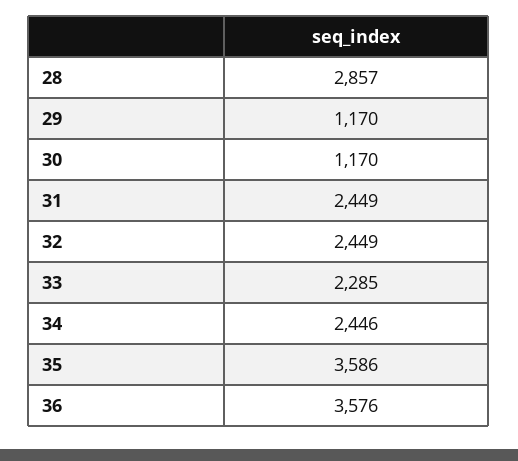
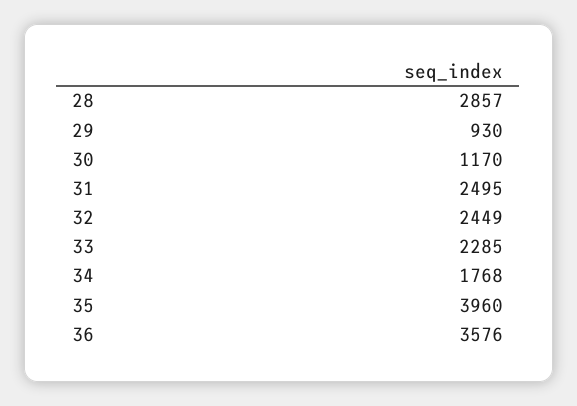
  {
    "28": 2857,
-   "29": 1170,
+   "29": 930,
    "30": 1170,
-   "31": 2449,
+   "31": 2495,
    "32": 2449,
    "33": 2285,
-   "34": 2446,
+   "34": 1768,
-   "35": 3586,
+   "35": 3960,
    "36": 3576
  }

